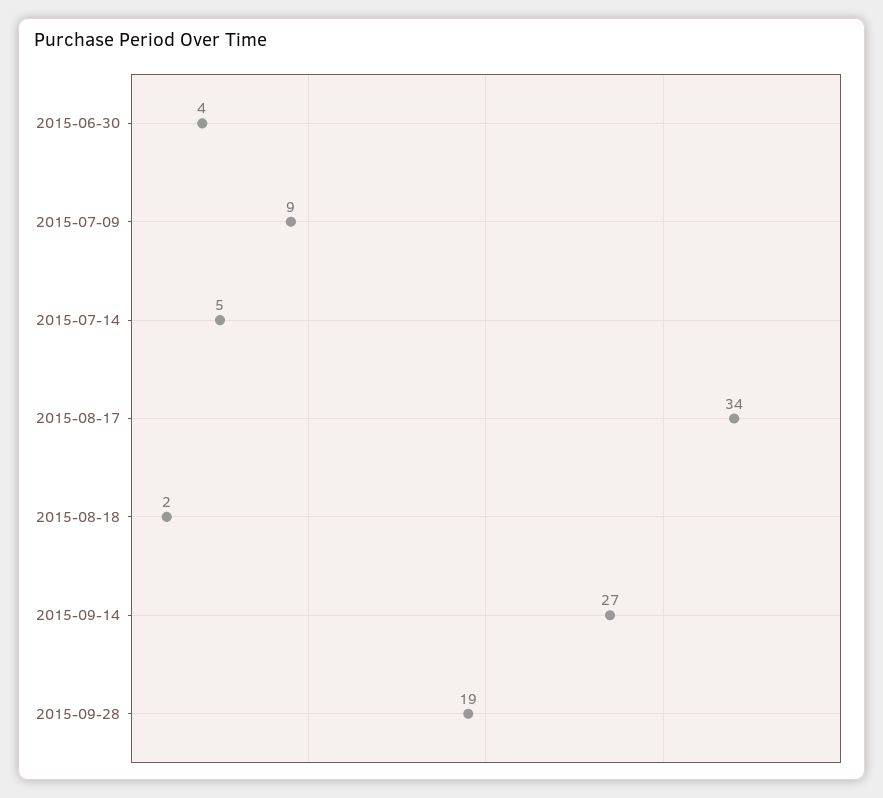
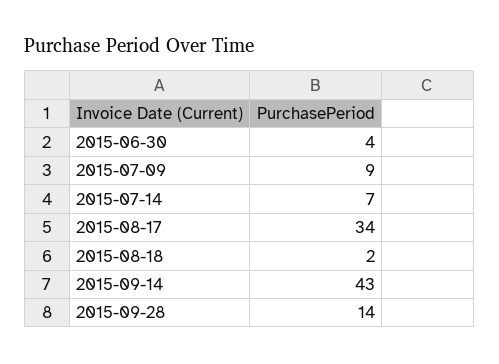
  {
    "2015-06-30": 4,
    "2015-07-09": 9,
-   "2015-07-14": 5,
+   "2015-07-14": 7,
    "2015-08-17": 34,
    "2015-08-18": 2,
-   "2015-09-14": 27,
+   "2015-09-14": 43,
-   "2015-09-28": 19
+   "2015-09-28": 14
  }

